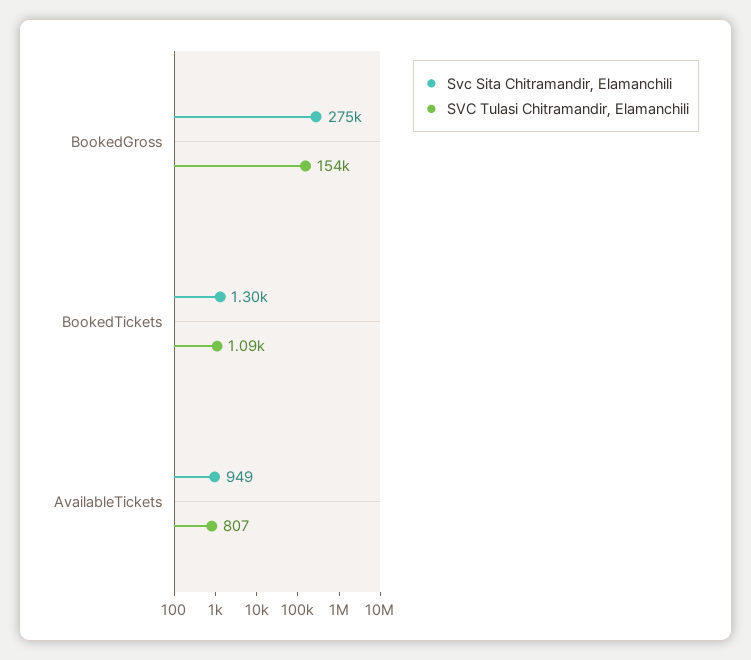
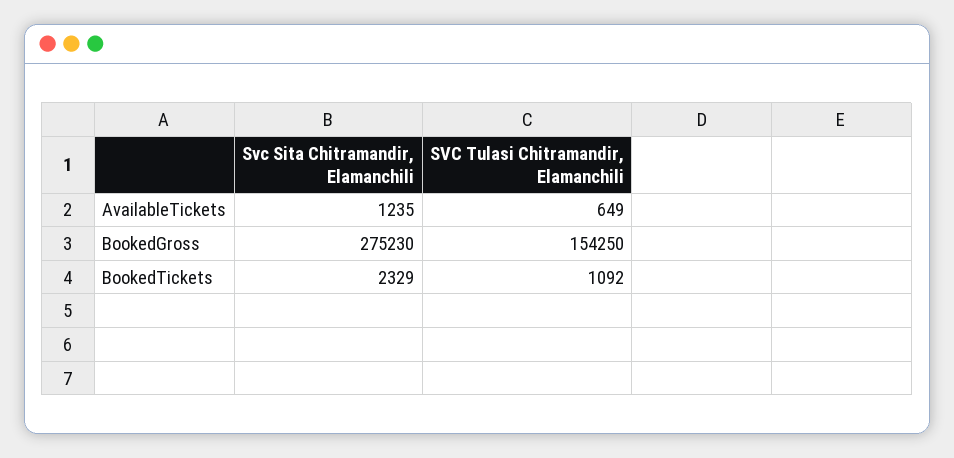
  {
    "Svc Sita Chitramandir, Elamanchili": {
      "BookedGross": 275230,
-     "BookedTickets": 1300,
+     "BookedTickets": 2329,
-     "AvailableTickets": 949
+     "AvailableTickets": 1235
    },
    "SVC Tulasi Chitramandir, Elamanchili": {
      "BookedGross": 154250,
      "BookedTickets": 1092,
-     "AvailableTickets": 807
+     "AvailableTickets": 649
    }
  }

